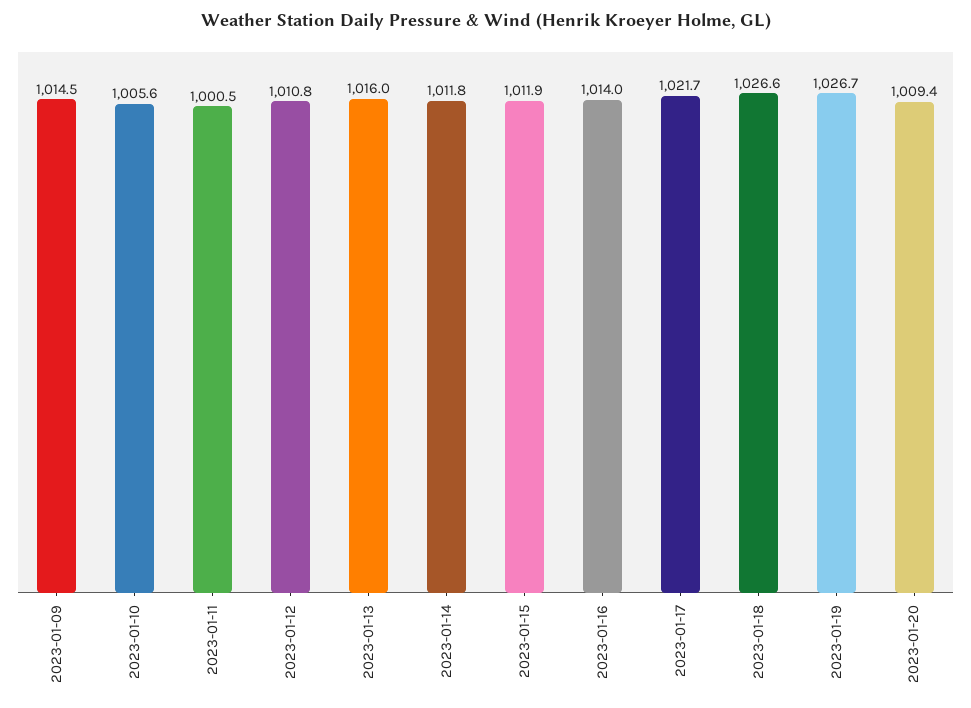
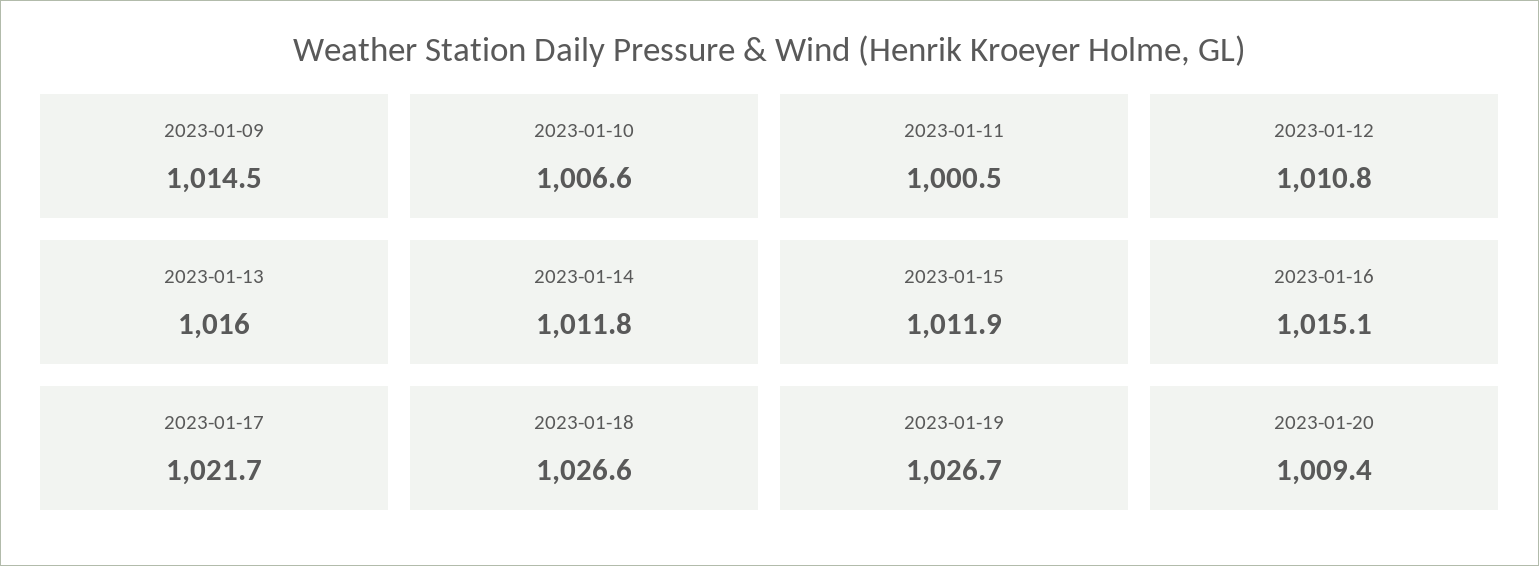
  {
    "2023-01-09": 1014.5,
-   "2023-01-10": 1005.6,
+   "2023-01-10": 1006.6,
    "2023-01-11": 1000.5,
    "2023-01-12": 1010.8,
    "2023-01-13": 1016,
    "2023-01-14": 1011.8,
    "2023-01-15": 1011.9,
-   "2023-01-16": 1014,
+   "2023-01-16": 1015.1,
    "2023-01-17": 1021.7,
    "2023-01-18": 1026.6,
    "2023-01-19": 1026.7,
    "2023-01-20": 1009.4
  }

